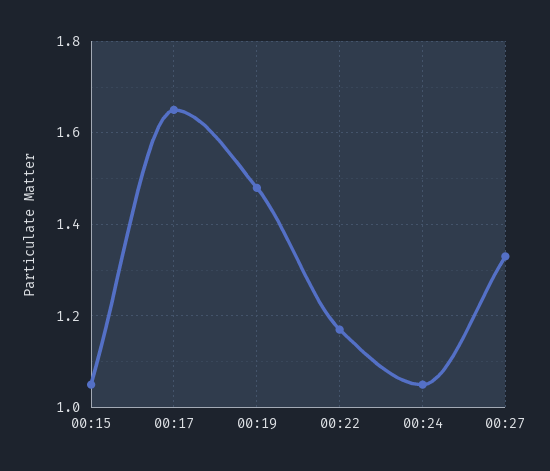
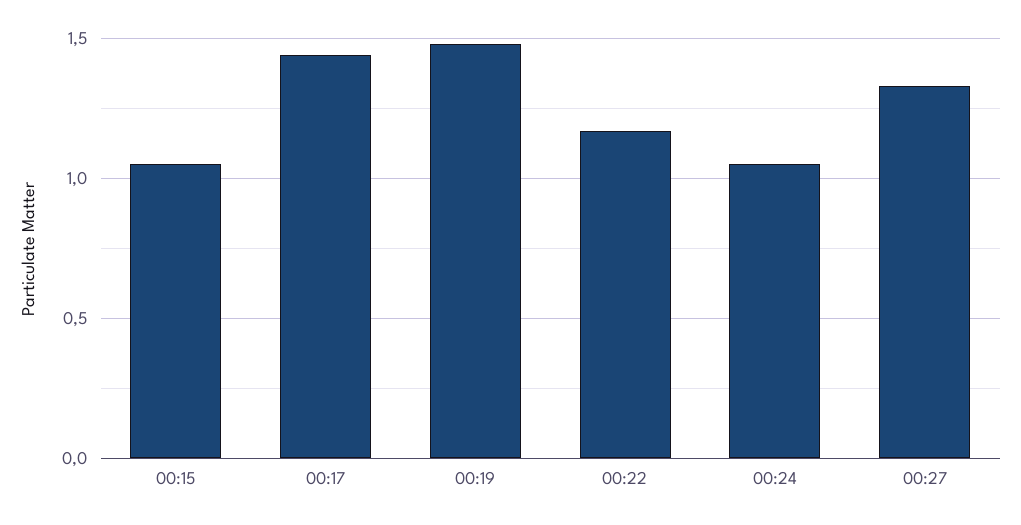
  {
    "00:15": 1.05,
-   "00:17": 1.65,
+   "00:17": 1.45,
    "00:19": 1.5,
    "00:22": 1.15,
    "00:24": 1.05,
    "00:27": 1.35
  }

